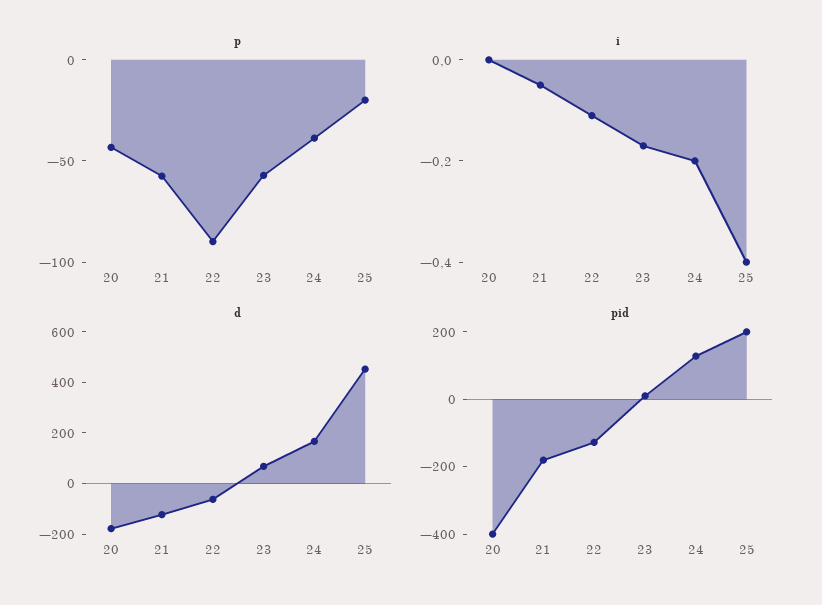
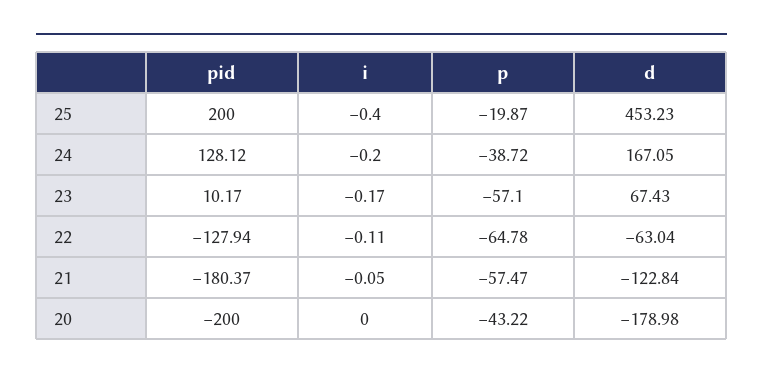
  {
    "p": {
      "20": -43.22,
      "21": -57.47,
-     "22": -90,
+     "22": -64.78,
      "23": -57.1,
      "24": -38.72,
      "25": -19.87
    },
    "i": {
      "20": 0,
      "21": -0.05,
      "22": -0.11,
      "23": -0.17,
      "24": -0.2,
      "25": -0.4
    },
    "d": {
      "20": -178.98,
      "21": -122.84,
      "22": -63.04,
      "23": 67.43,
      "24": 167.05,
      "25": 453.23
    },
    "pid": {
-     "20": -400,
+     "20": -200,
      "21": -180.37,
      "22": -127.94,
      "23": 10.17,
      "24": 128.12,
      "25": 200
    }
  }

